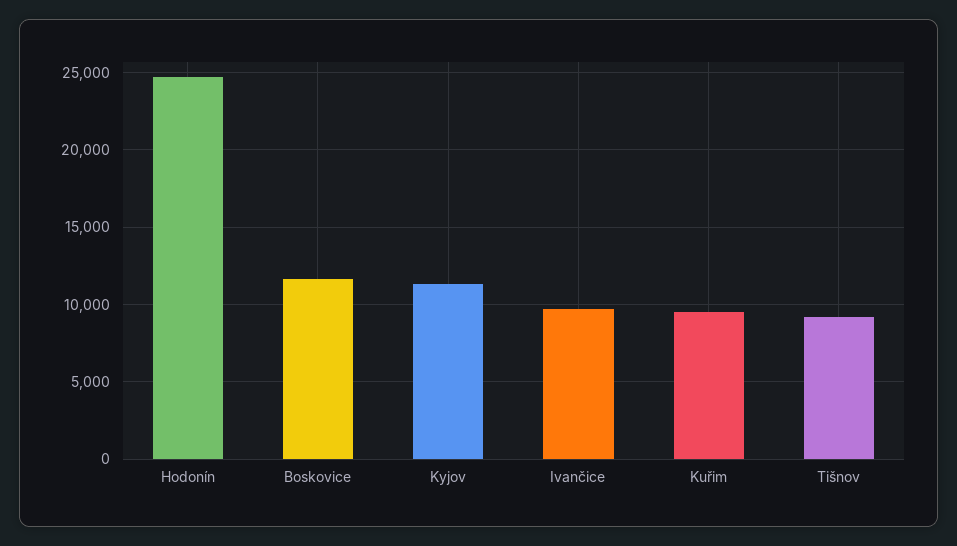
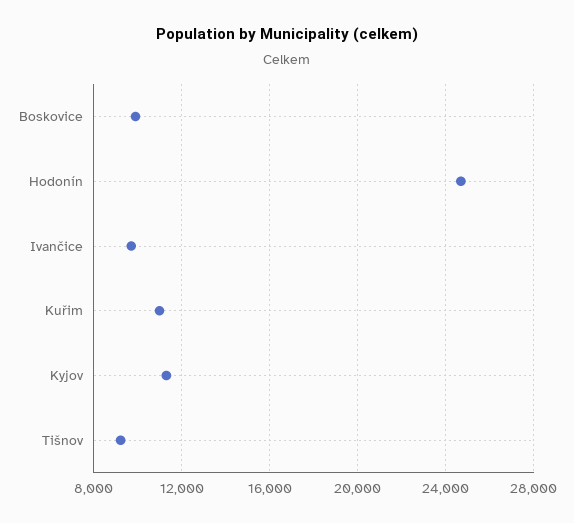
  {
    "Hodonín": 24500,
-   "Boskovice": 11500,
+   "Boskovice": 10000,
    "Kyjov": 11500,
    "Ivančice": 9500,
-   "Kuřim": 9500,
+   "Kuřim": 11000,
    "Tišnov": 9000
  }

